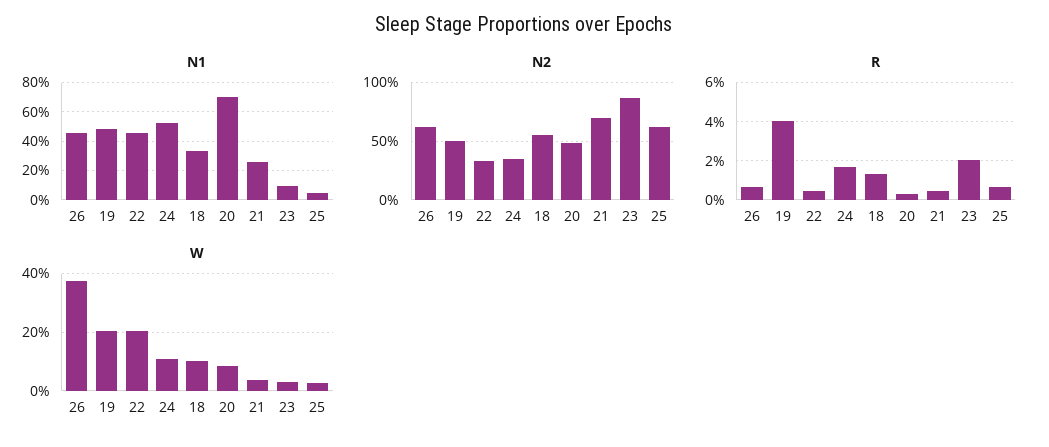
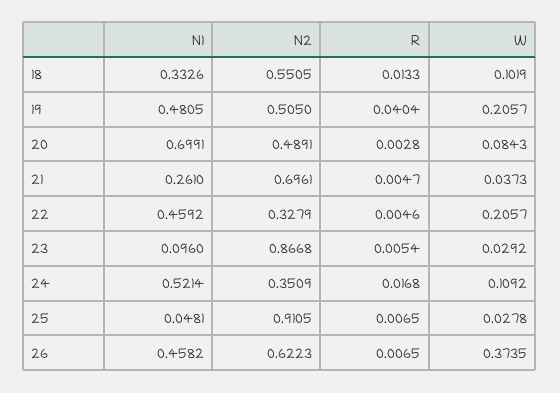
  {
    "N1": {
      "26": 0.4582,
      "19": 0.4805,
      "22": 0.4592,
      "24": 0.5214,
      "18": 0.3326,
      "20": 0.6991,
      "21": 0.261,
      "23": 0.096,
      "25": 0.0481
    },
    "N2": {
      "26": 0.6223,
      "19": 0.505,
      "22": 0.3279,
      "24": 0.3509,
      "18": 0.5505,
      "20": 0.4891,
      "21": 0.6961,
      "23": 0.8668,
-     "25": 0.6
+     "25": 0.9105
    },
    "R": {
      "26": 0.0065,
      "19": 0.0404,
      "22": 0.0046,
      "24": 0.0168,
      "18": 0.0133,
      "20": 0.0028,
      "21": 0.0047,
-     "23": 0.02,
+     "23": 0.0054,
      "25": 0.0065
    },
    "W": {
      "26": 0.3735,
      "19": 0.2057,
      "22": 0.2057,
      "24": 0.1092,
      "18": 0.1019,
      "20": 0.0843,
      "21": 0.0373,
      "23": 0.0292,
      "25": 0.0278
    }
  }

